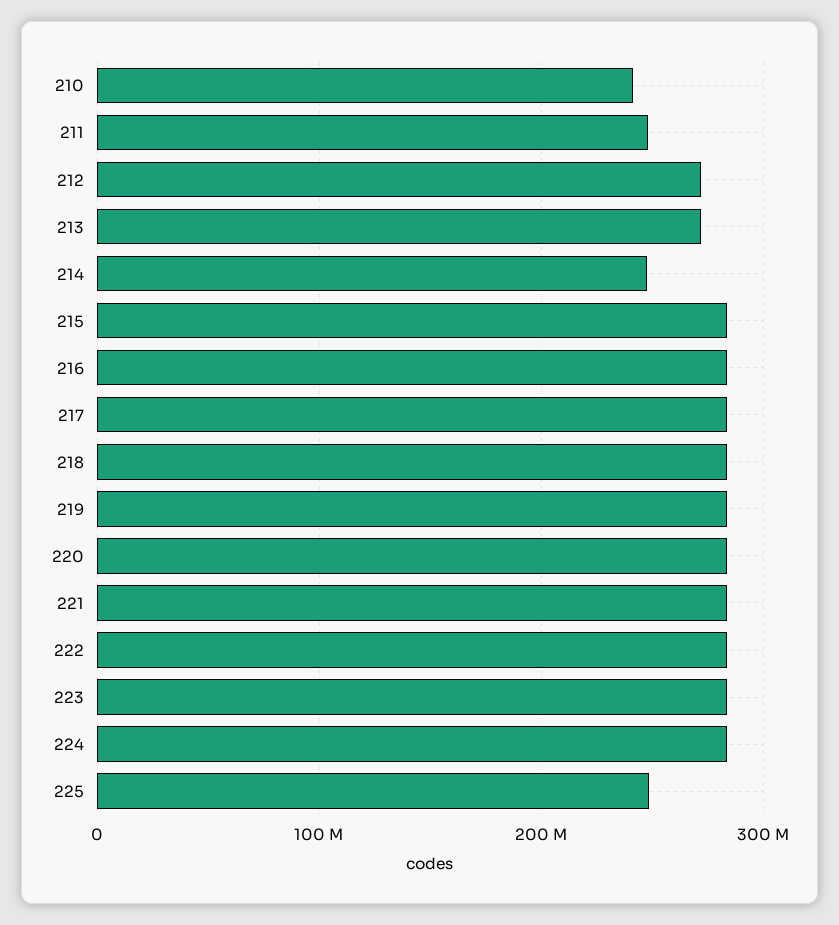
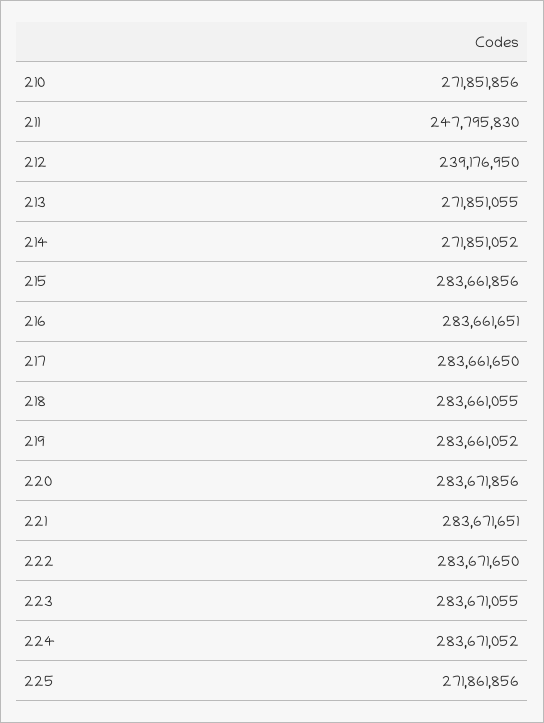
  {
-   "210": 240000000,
+   "210": 271851856,
    "211": 247795830,
-   "212": 270000000,
+   "212": 239176950,
    "213": 271851055,
-   "214": 250000000,
+   "214": 271851052,
    "215": 283661856,
    "216": 283661651,
    "217": 283661650,
    "218": 283661055,
    "219": 283661052,
    "220": 283671856,
    "221": 283671651,
    "222": 283671650,
    "223": 283671055,
    "224": 283671052,
-   "225": 250000000
+   "225": 271861856
  }

